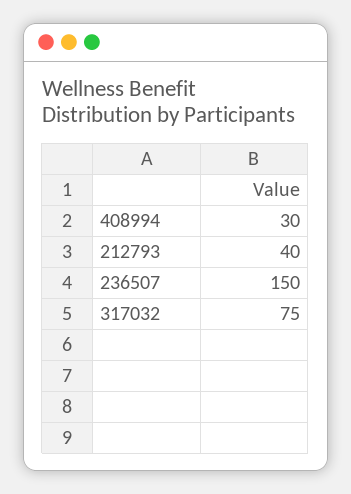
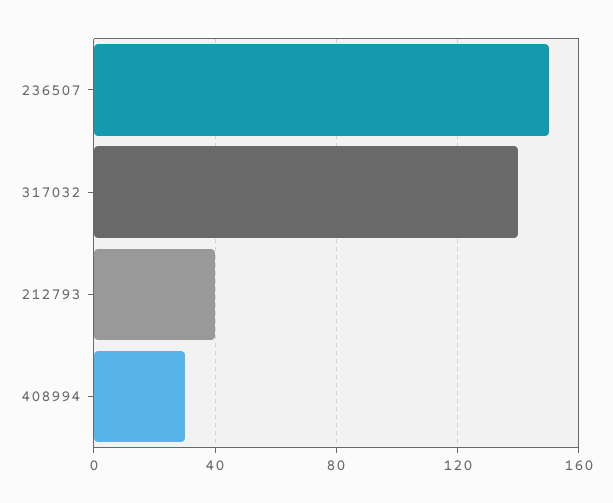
  {
    "408994": 30,
    "212793": 40,
    "236507": 150,
-   "317032": 75
+   "317032": 140
  }

